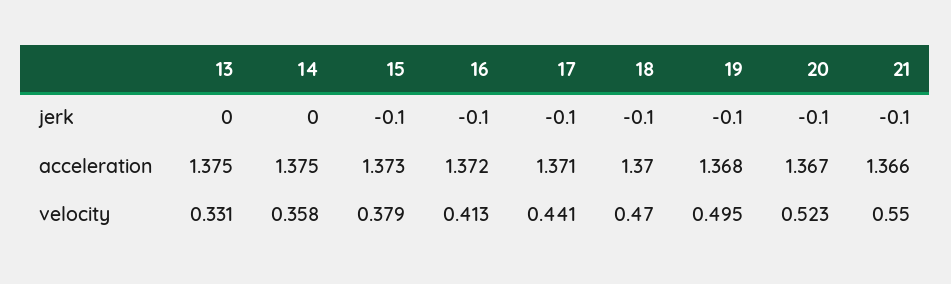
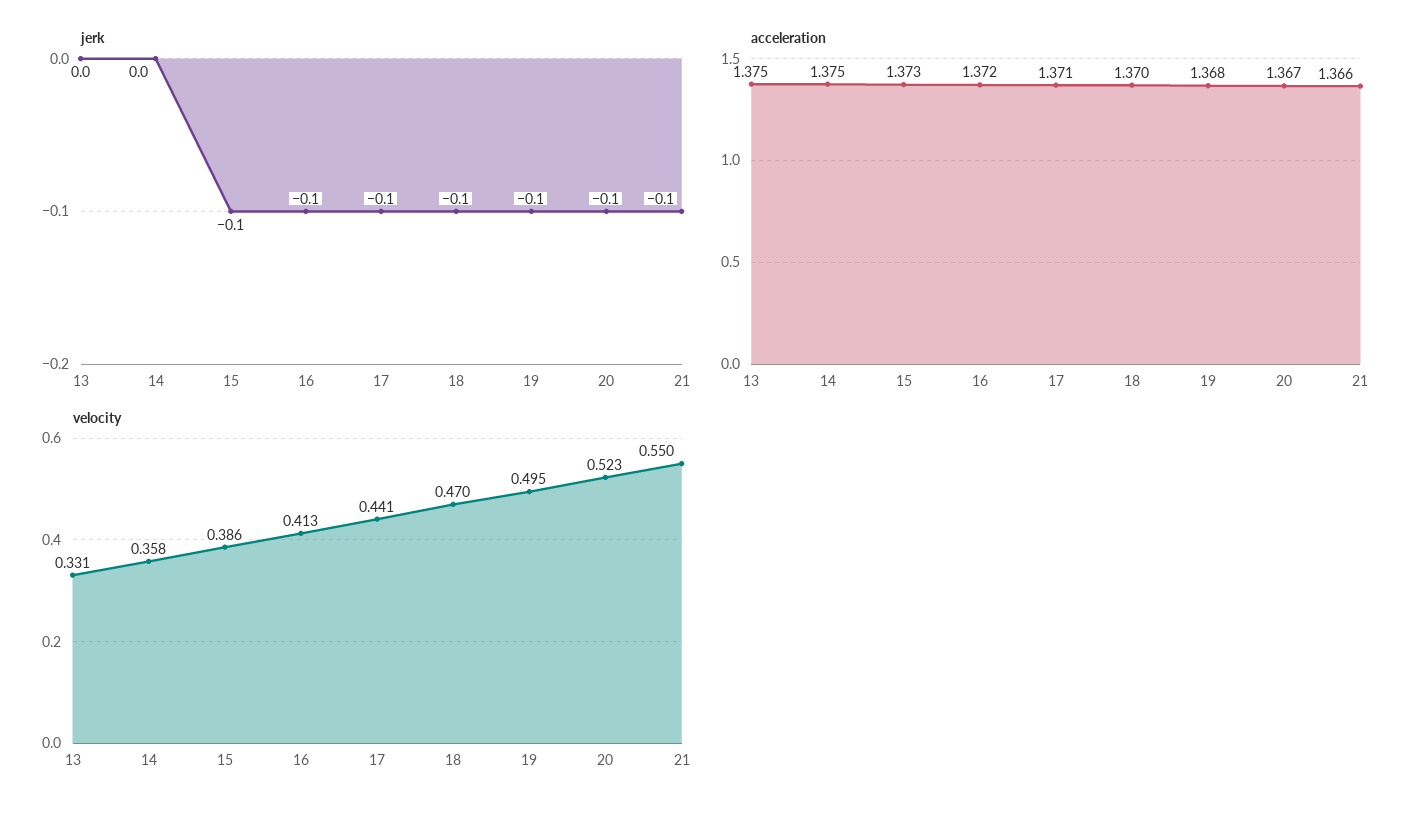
  {
    "jerk": {
      "13": 0,
      "14": 0,
      "15": -0.1,
      "16": -0.1,
      "17": -0.1,
      "18": -0.1,
      "19": -0.1,
      "20": -0.1,
      "21": -0.1
    },
    "acceleration": {
      "13": 1.375,
      "14": 1.375,
      "15": 1.373,
      "16": 1.372,
      "17": 1.371,
      "18": 1.37,
      "19": 1.368,
      "20": 1.367,
      "21": 1.366
    },
    "velocity": {
      "13": 0.331,
      "14": 0.358,
-     "15": 0.379,
+     "15": 0.386,
      "16": 0.413,
      "17": 0.441,
      "18": 0.47,
      "19": 0.495,
      "20": 0.523,
      "21": 0.55
    }
  }

